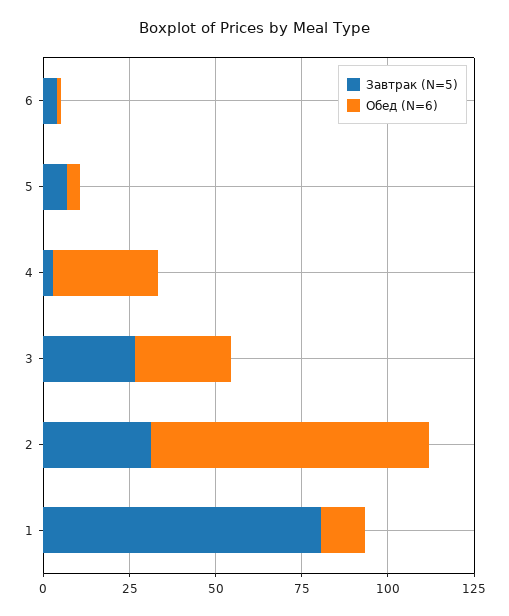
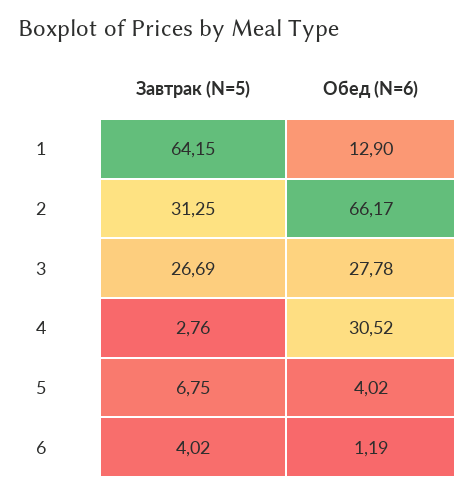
  {
    "Завтрак (N=5)": {
      "6": 4.02,
      "5": 6.75,
      "4": 2.76,
      "3": 26.69,
      "2": 31.25,
-     "1": 80
+     "1": 64.15
    },
    "Обед (N=6)": {
      "6": 1.19,
      "5": 4.02,
      "4": 30.52,
      "3": 27.78,
-     "2": 80,
+     "2": 66.17,
      "1": 12.9
    }
  }

